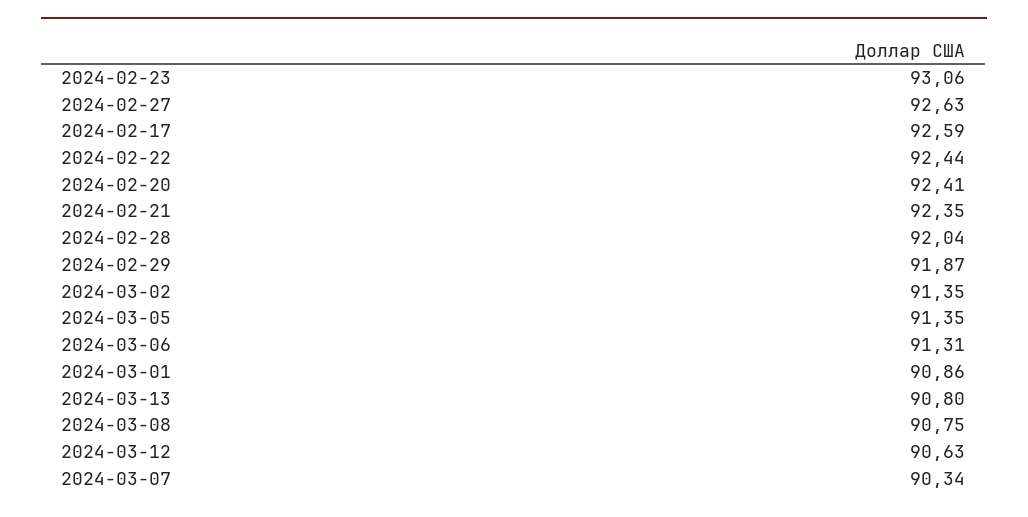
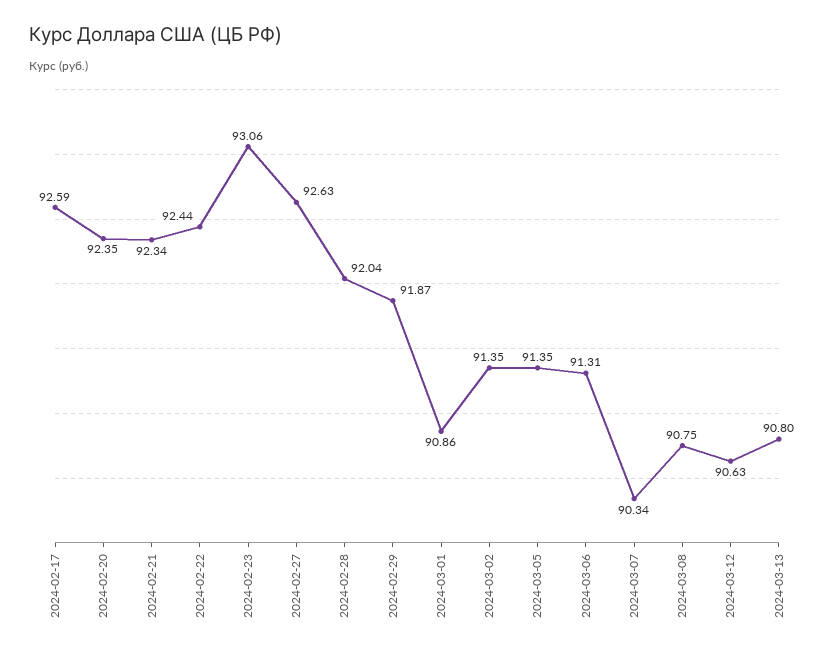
  {
    "2024-02-23": 93.06,
    "2024-02-27": 92.63,
    "2024-02-17": 92.59,
    "2024-02-22": 92.44,
-   "2024-02-20": 92.41,
+   "2024-02-20": 92.35,
-   "2024-02-21": 92.35,
+   "2024-02-21": 92.34,
    "2024-02-28": 92.04,
    "2024-02-29": 91.87,
    "2024-03-02": 91.35,
    "2024-03-05": 91.35,
    "2024-03-06": 91.31,
    "2024-03-01": 90.86,
    "2024-03-13": 90.8,
    "2024-03-08": 90.75,
    "2024-03-12": 90.63,
    "2024-03-07": 90.34
  }

